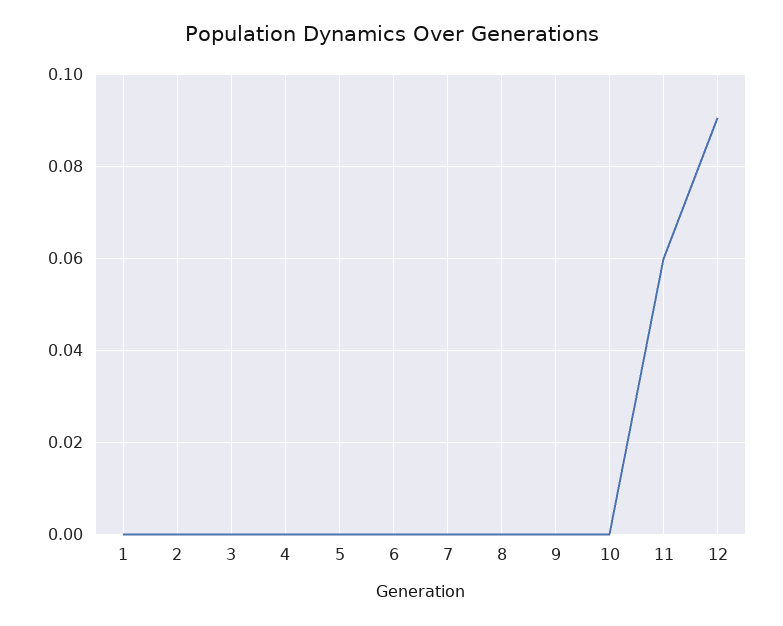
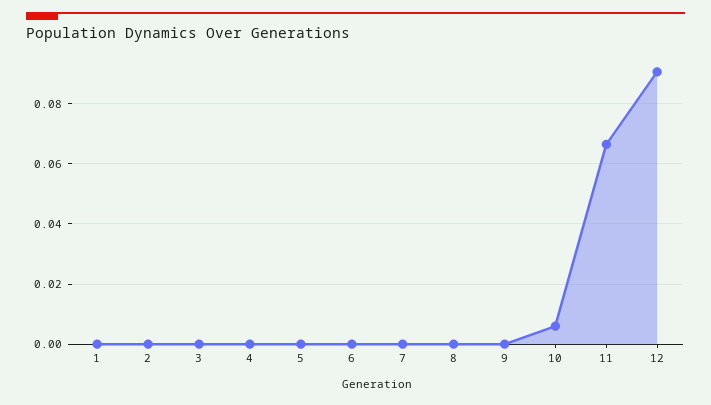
  {
    "1": 0,
    "2": 0,
    "3": 0,
    "4": 0,
    "5": 0,
    "6": 0,
    "7": 0,
    "8": 0,
    "9": 0,
-   "10": 0,
+   "10": 0.006,
-   "11": 0.06,
+   "11": 0.066,
    "12": 0.09
  }

